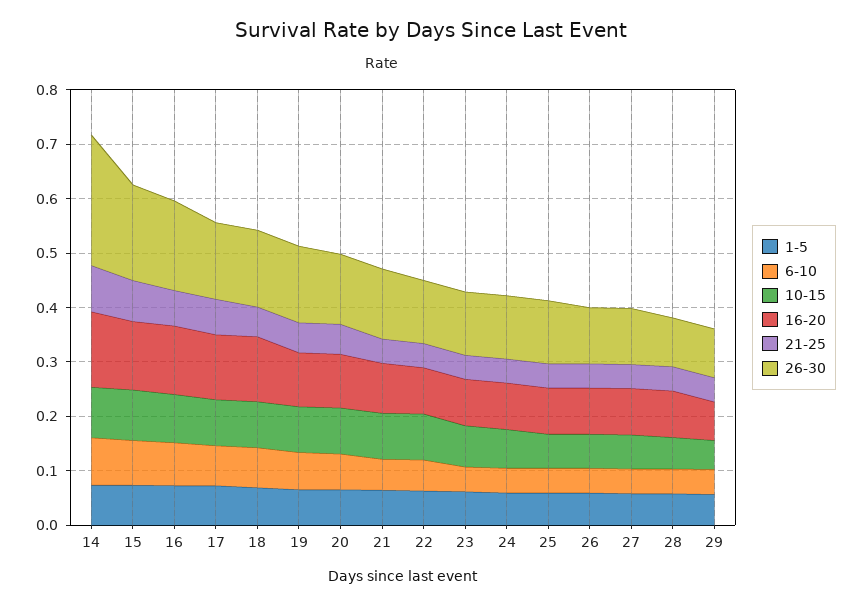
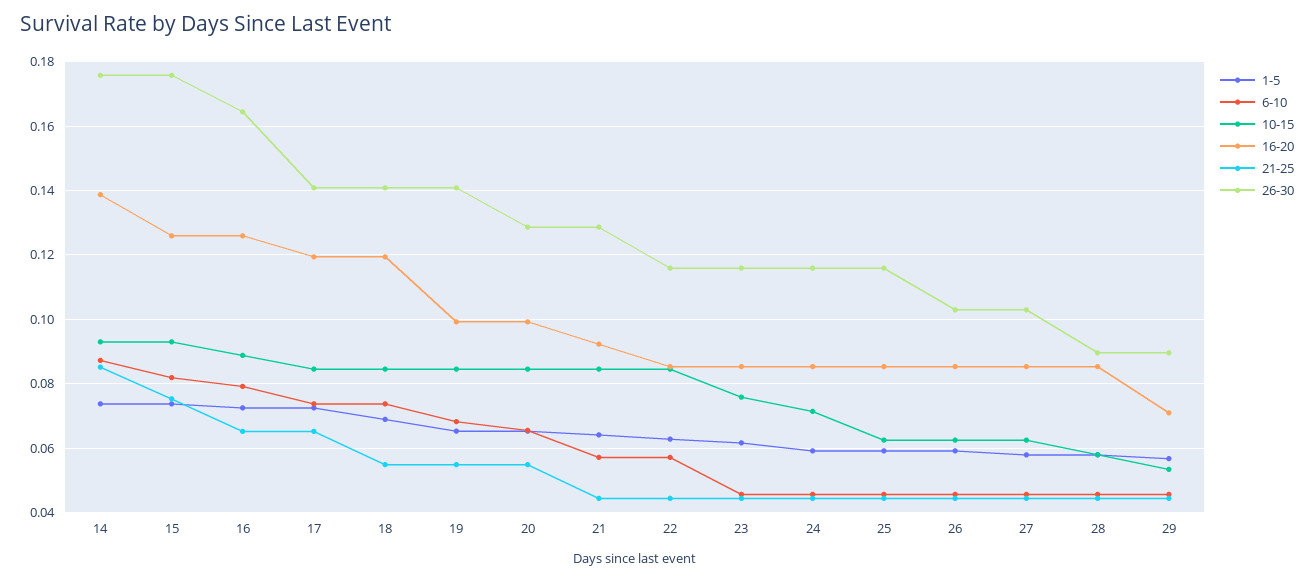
  {
    "1-5": {
      "14": 0.074,
      "15": 0.074,
      "16": 0.072,
      "17": 0.072,
      "18": 0.068,
      "19": 0.066,
      "20": 0.066,
      "21": 0.064,
      "22": 0.062,
      "23": 0.062,
      "24": 0.06,
      "25": 0.06,
      "26": 0.06,
      "27": 0.058,
      "28": 0.058,
      "29": 0.056
    },
    "6-10": {
      "14": 0.088,
      "15": 0.082,
      "16": 0.08,
      "17": 0.074,
      "18": 0.074,
      "19": 0.068,
      "20": 0.066,
      "21": 0.058,
      "22": 0.058,
      "23": 0.046,
      "24": 0.046,
      "25": 0.046,
      "26": 0.046,
      "27": 0.046,
      "28": 0.046,
      "29": 0.046
    },
    "10-15": {
      "14": 0.094,
      "15": 0.094,
      "16": 0.088,
      "17": 0.084,
      "18": 0.084,
      "19": 0.084,
      "20": 0.084,
      "21": 0.084,
      "22": 0.084,
      "23": 0.076,
      "24": 0.072,
      "25": 0.062,
      "26": 0.062,
      "27": 0.062,
      "28": 0.058,
      "29": 0.054
    },
    "16-20": {
      "14": 0.138,
      "15": 0.126,
      "16": 0.126,
      "17": 0.12,
      "18": 0.12,
      "19": 0.1,
      "20": 0.1,
      "21": 0.092,
      "22": 0.086,
      "23": 0.086,
      "24": 0.086,
      "25": 0.086,
      "26": 0.086,
      "27": 0.086,
      "28": 0.086,
      "29": 0.07
    },
    "21-25": {
      "14": 0.086,
      "15": 0.076,
      "16": 0.066,
      "17": 0.066,
      "18": 0.054,
      "19": 0.054,
      "20": 0.054,
      "21": 0.044,
      "22": 0.044,
      "23": 0.044,
      "24": 0.044,
      "25": 0.044,
      "26": 0.044,
      "27": 0.044,
      "28": 0.044,
      "29": 0.044
    },
    "26-30": {
-     "14": 0.24,
+     "14": 0.176,
      "15": 0.176,
      "16": 0.164,
      "17": 0.14,
      "18": 0.14,
      "19": 0.14,
      "20": 0.128,
      "21": 0.128,
      "22": 0.116,
      "23": 0.116,
      "24": 0.116,
      "25": 0.116,
      "26": 0.102,
      "27": 0.102,
      "28": 0.09,
      "29": 0.09
    }
  }

